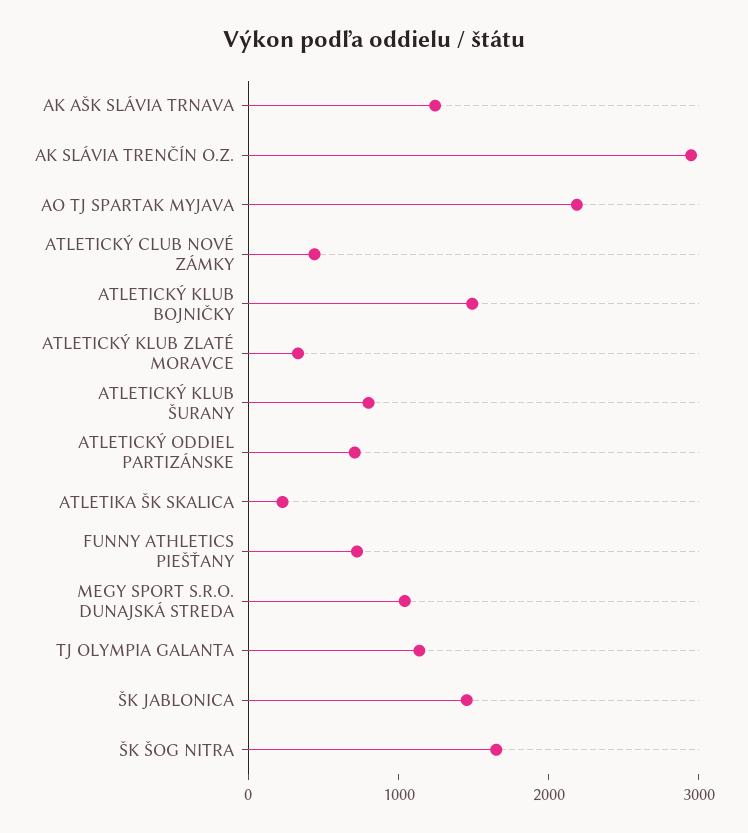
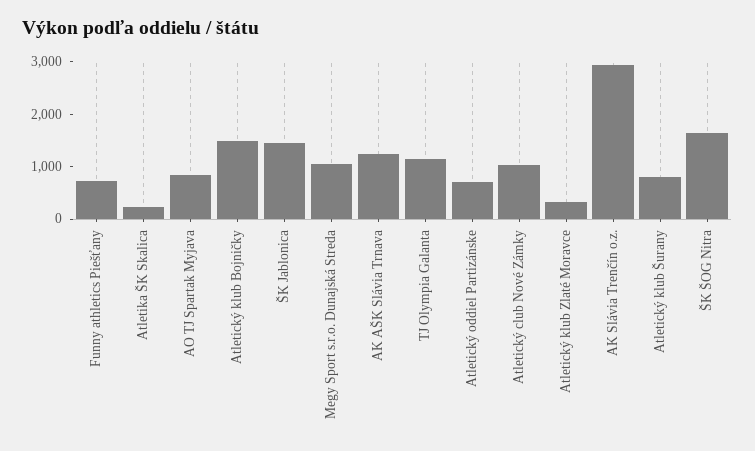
  {
    "AK AŠK SLÁVIA TRNAVA": 1200,
    "AK SLÁVIA TRENČÍN O.Z.": 3000,
-   "AO TJ SPARTAK MYJAVA": 2200,
+   "AO TJ SPARTAK MYJAVA": 800,
-   "ATLETICKÝ CLUB NOVÉ ZÁMKY": 400,
+   "ATLETICKÝ CLUB NOVÉ ZÁMKY": 1000,
    "ATLETICKÝ KLUB BOJNIČKY": 1400,
    "ATLETICKÝ KLUB ZLATÉ MORAVCE": 400,
    "ATLETICKÝ KLUB ŠURANY": 800,
    "ATLETICKÝ ODDIEL PARTIZÁNSKE": 800,
    "ATLETIKA ŠK SKALICA": 200,
    "FUNNY ATHLETICS PIEŠŤANY": 800,
    "MEGY SPORT S.R.O. DUNAJSKÁ STREDA": 1000,
    "TJ OLYMPIA GALANTA": 1200,
    "ŠK JABLONICA": 1400,
    "ŠK ŠOG NITRA": 1600
  }

